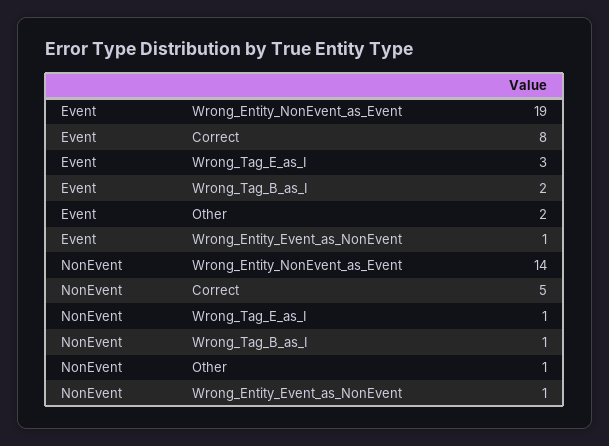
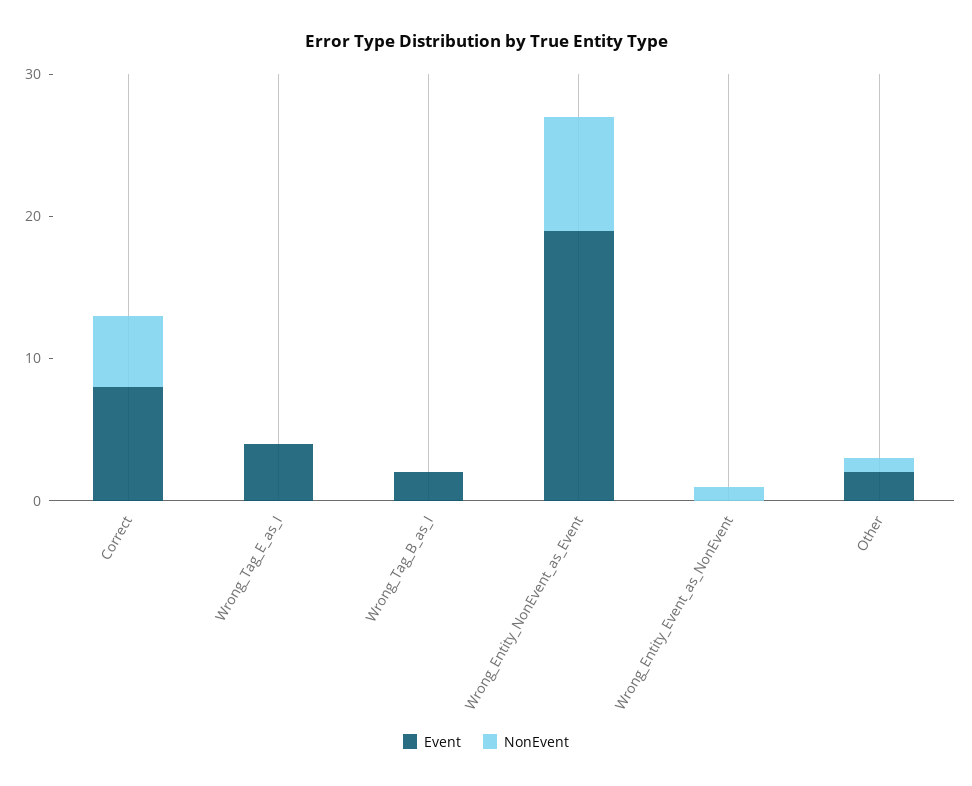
  {
    "Event": {
      "Wrong_Entity_NonEvent_as_Event": 19,
      "Correct": 8,
-     "Wrong_Tag_E_as_I": 3,
+     "Wrong_Tag_E_as_I": 4,
      "Wrong_Tag_B_as_I": 2,
      "Other": 2,
-     "Wrong_Entity_Event_as_NonEvent": 1
+     "Wrong_Entity_Event_as_NonEvent": 0
    },
    "NonEvent": {
-     "Wrong_Entity_NonEvent_as_Event": 14,
+     "Wrong_Entity_NonEvent_as_Event": 8,
      "Correct": 5,
-     "Wrong_Tag_E_as_I": 1,
+     "Wrong_Tag_E_as_I": 0,
-     "Wrong_Tag_B_as_I": 1,
+     "Wrong_Tag_B_as_I": 0,
      "Other": 1,
      "Wrong_Entity_Event_as_NonEvent": 1
    }
  }

